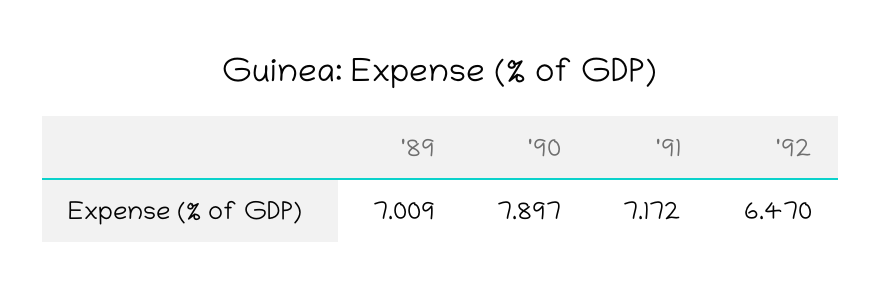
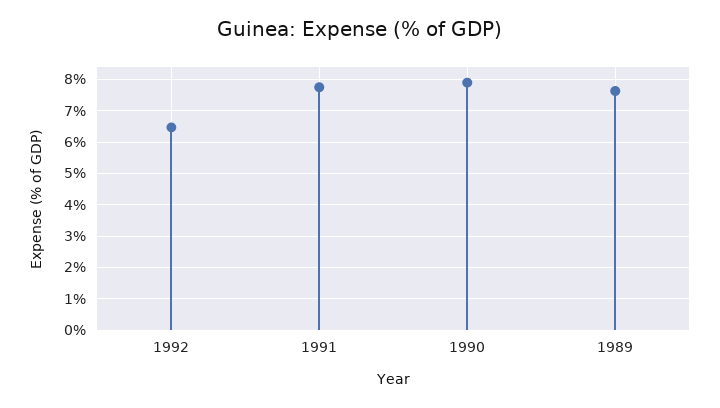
  {
-   "'89": 7.009,
+   "'89": 7.6,
    "'90": 7.897,
-   "'91": 7.172,
+   "'91": 7.8,
    "'92": 6.47
  }

